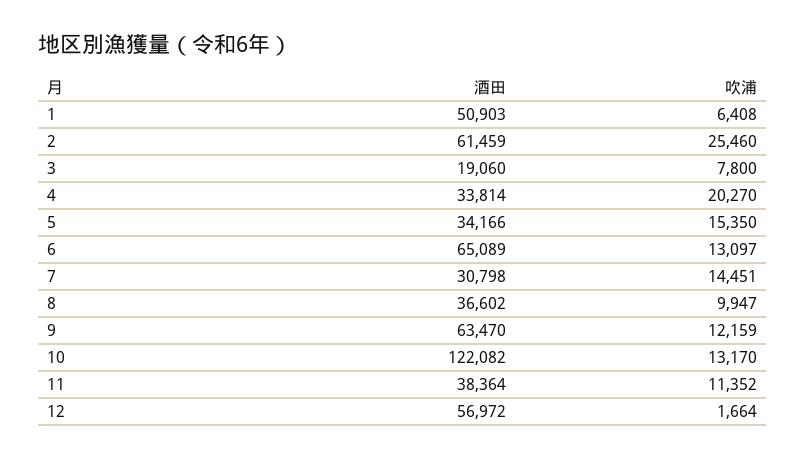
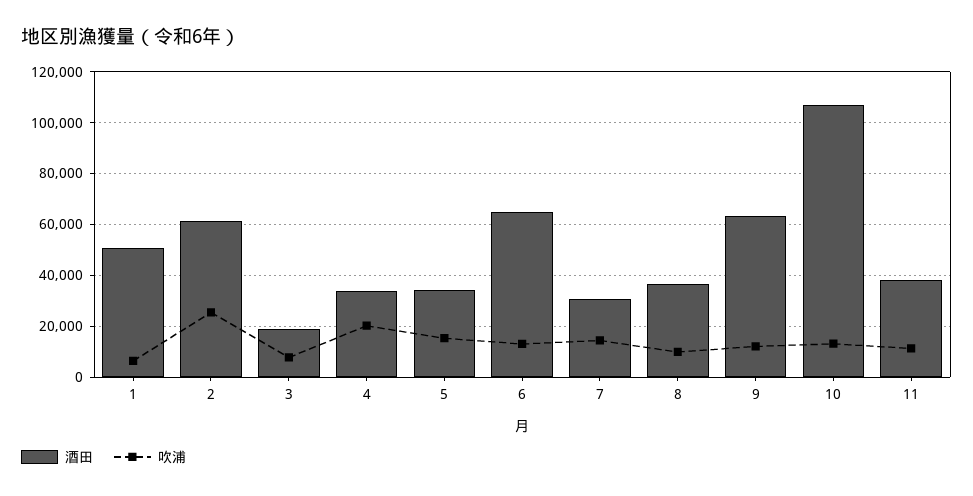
  {
    "酒田": {
      "1": 50903,
      "2": 61459,
      "3": 19060,
      "4": 33814,
      "5": 34166,
      "6": 65089,
      "7": 30798,
      "8": 36602,
      "9": 63470,
-     "10": 122082,
+     "10": 107500,
-     "11": 38364,
+     "11": 38364
-     "12": 56972
    },
    "吹浦": {
      "1": 6408,
      "2": 25460,
      "3": 7800,
      "4": 20270,
      "5": 15350,
      "6": 13097,
      "7": 14451,
      "8": 9947,
      "9": 12159,
      "10": 13170,
-     "11": 11352,
+     "11": 11352
-     "12": 1664
    }
  }

